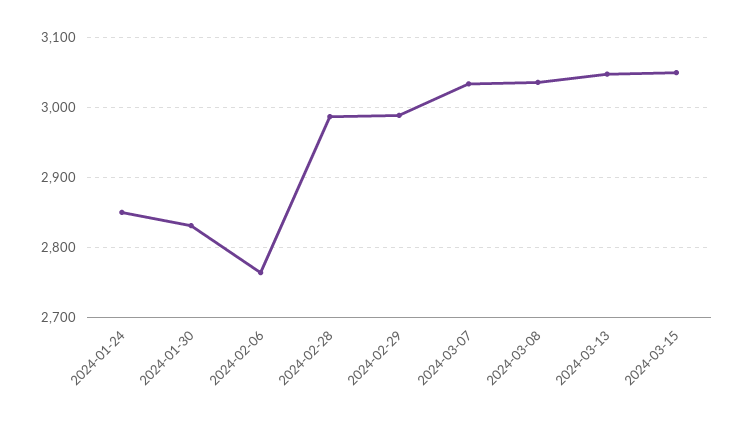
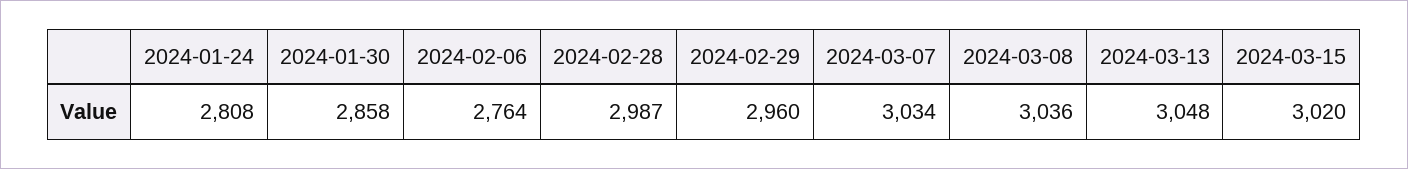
  {
-   "2024-01-24": 2850,
+   "2024-01-24": 2808,
-   "2024-01-30": 2830,
+   "2024-01-30": 2858,
    "2024-02-06": 2764,
    "2024-02-28": 2987,
-   "2024-02-29": 2990,
+   "2024-02-29": 2960,
    "2024-03-07": 3034,
    "2024-03-08": 3036,
    "2024-03-13": 3048,
-   "2024-03-15": 3050
+   "2024-03-15": 3020
  }

